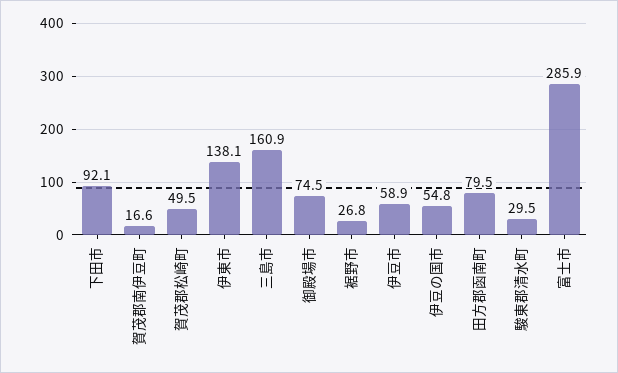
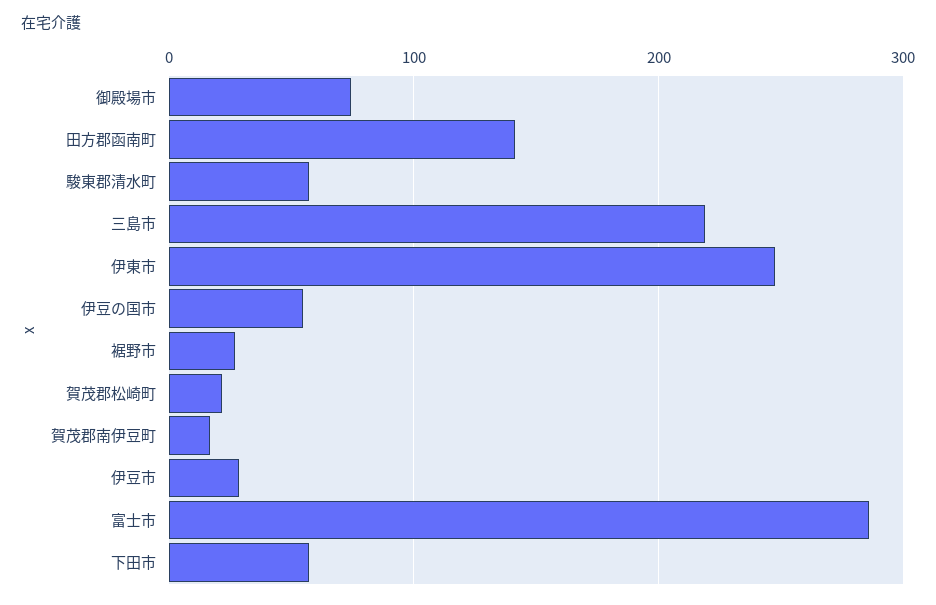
  {
-   "下田市": 92.1,
+   "下田市": 60,
    "賀茂郡南伊豆町": 16.6,
-   "賀茂郡松崎町": 49.5,
+   "賀茂郡松崎町": 20,
-   "伊東市": 138.1,
+   "伊東市": 250,
-   "三島市": 160.9,
+   "三島市": 220,
    "御殿場市": 74.5,
    "裾野市": 26.8,
-   "伊豆市": 58.9,
+   "伊豆市": 30,
    "伊豆の国市": 54.8,
-   "田方郡函南町": 79.5,
+   "田方郡函南町": 140,
-   "駿東郡清水町": 29.5,
+   "駿東郡清水町": 60,
    "富士市": 285.9
  }

